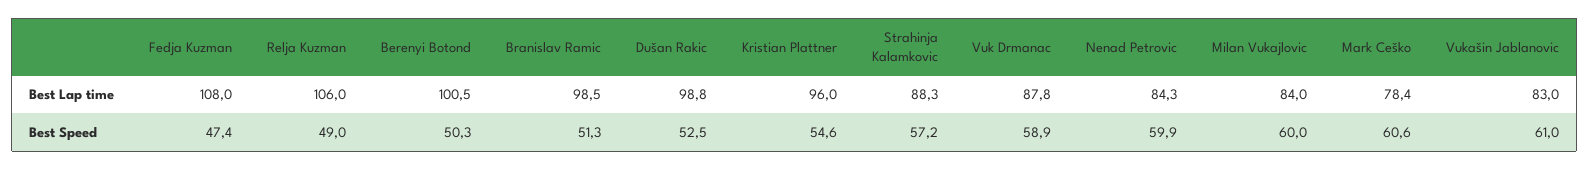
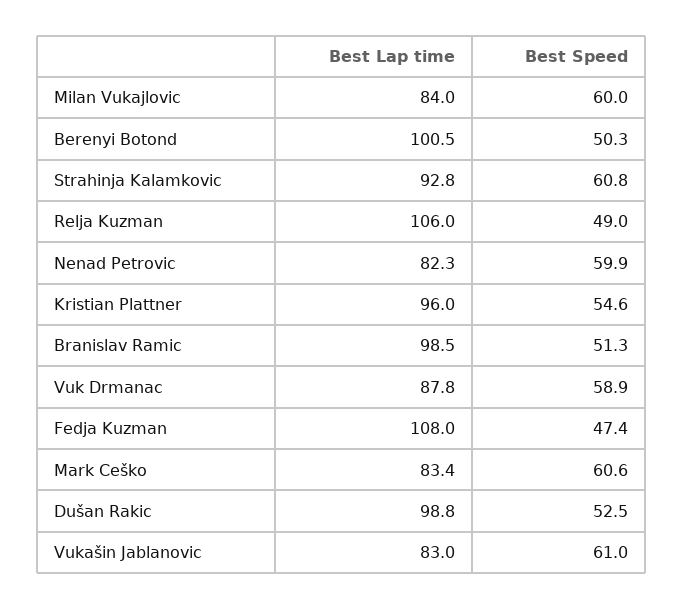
  {
    "Fedja Kuzman": {
      "Best Lap time": 108,
      "Best Speed": 47.4
    },
    "Relja Kuzman": {
      "Best Lap time": 106,
      "Best Speed": 49
    },
    "Berenyi Botond": {
      "Best Lap time": 100.5,
      "Best Speed": 50.3
    },
    "Branislav Ramic": {
      "Best Lap time": 98.5,
      "Best Speed": 51.3
    },
    "Dušan Rakic": {
      "Best Lap time": 98.8,
      "Best Speed": 52.5
    },
    "Kristian Plattner": {
      "Best Lap time": 96,
      "Best Speed": 54.6
    },
    "Strahinja Kalamkovic": {
-     "Best Lap time": 88.3,
+     "Best Lap time": 92.8,
-     "Best Speed": 57.2
+     "Best Speed": 60.8
    },
    "Vuk Drmanac": {
      "Best Lap time": 87.8,
      "Best Speed": 58.9
    },
    "Nenad Petrovic": {
-     "Best Lap time": 84.3,
+     "Best Lap time": 82.3,
      "Best Speed": 59.9
    },
    "Milan Vukajlovic": {
      "Best Lap time": 84,
      "Best Speed": 60
    },
    "Mark Ceško": {
-     "Best Lap time": 78.4,
+     "Best Lap time": 83.4,
      "Best Speed": 60.6
    },
    "Vukašin Jablanovic": {
      "Best Lap time": 83,
      "Best Speed": 61
    }
  }

